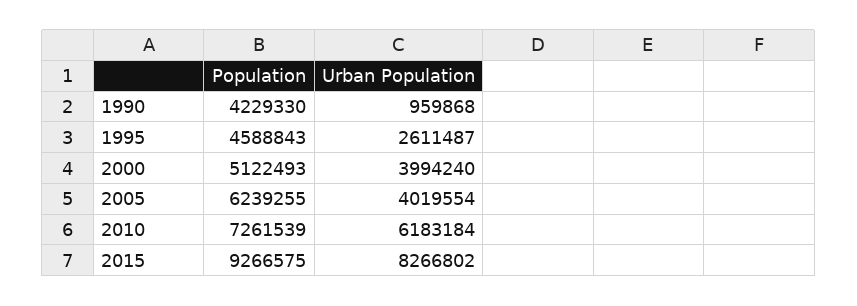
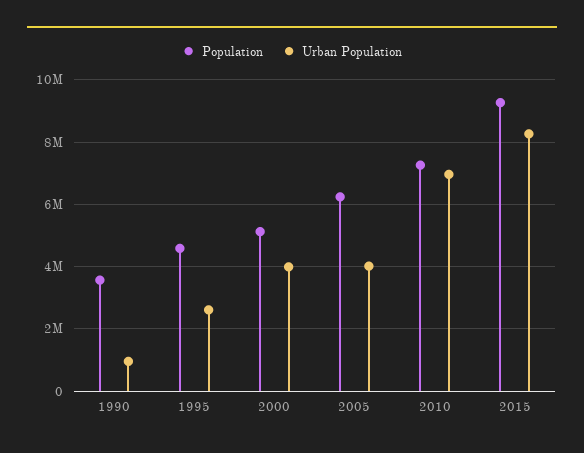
  {
    "Population": {
-     "1990": 4229330,
+     "1990": 3600000,
      "1995": 4588843,
      "2000": 5122493,
      "2005": 6239255,
      "2010": 7261539,
      "2015": 9266575
    },
    "Urban Population": {
      "1990": 959868,
      "1995": 2611487,
      "2000": 3994240,
      "2005": 4019554,
-     "2010": 6183184,
+     "2010": 7000000,
      "2015": 8266802
    }
  }

